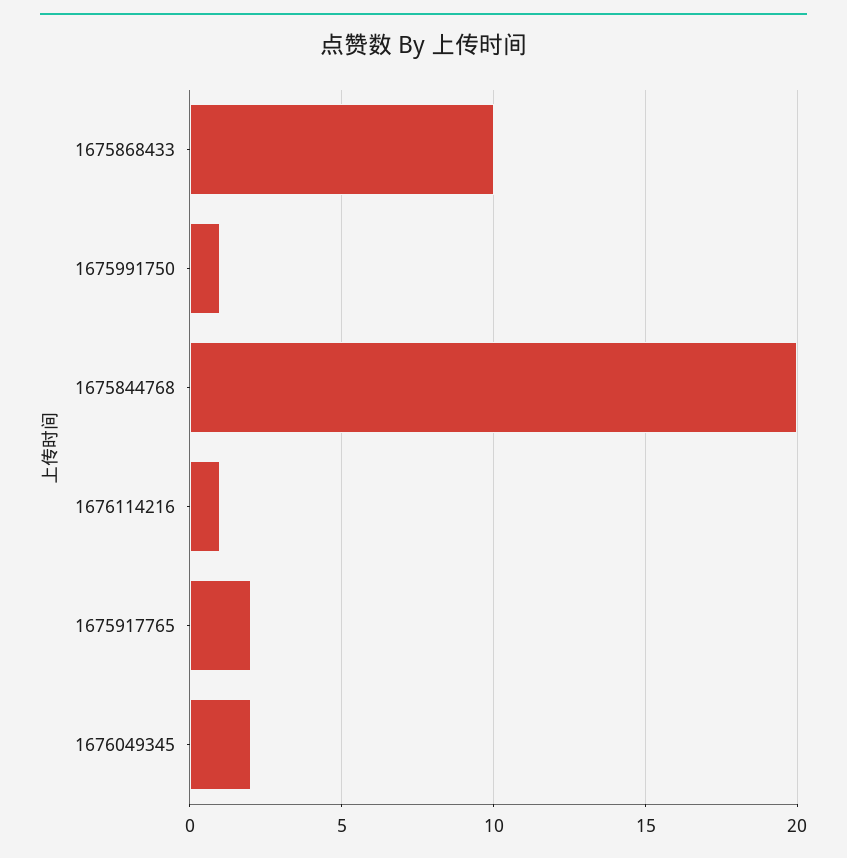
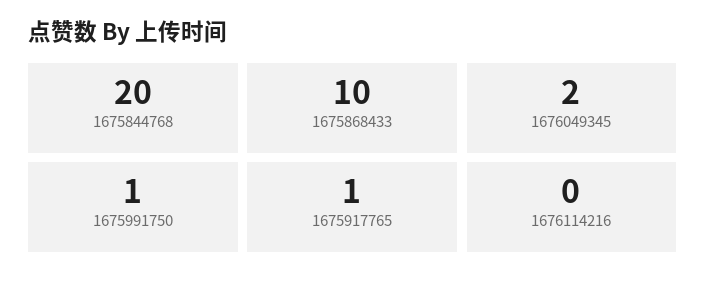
  {
    "1675868433": 10,
    "1675991750": 1,
    "1675844768": 20,
-   "1676114216": 1,
+   "1676114216": 0,
-   "1675917765": 2,
+   "1675917765": 1,
    "1676049345": 2
  }

